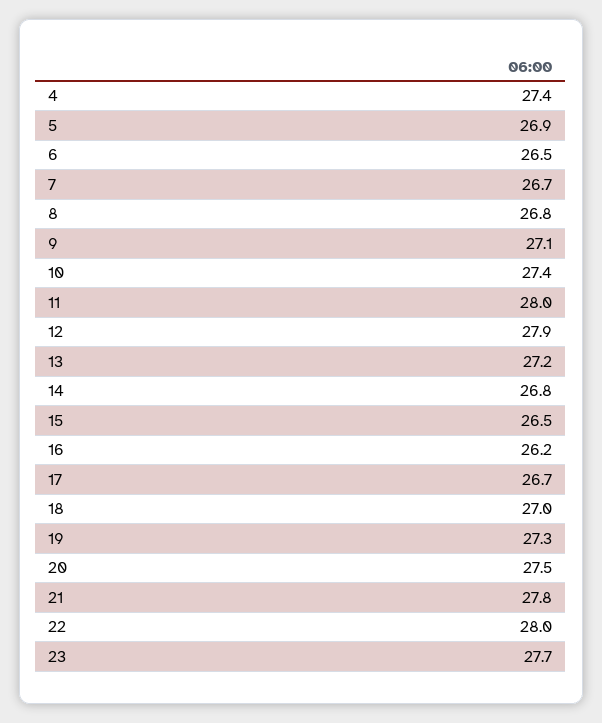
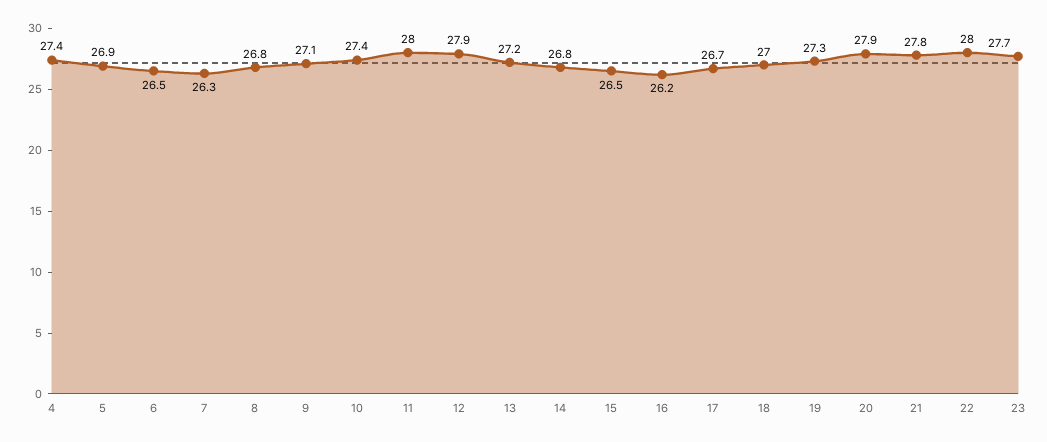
  {
    "4": 27.4,
    "5": 26.9,
    "6": 26.5,
-   "7": 26.7,
+   "7": 26.3,
    "8": 26.8,
    "9": 27.1,
    "10": 27.4,
    "11": 28,
    "12": 27.9,
    "13": 27.2,
    "14": 26.8,
    "15": 26.5,
    "16": 26.2,
    "17": 26.7,
    "18": 27,
    "19": 27.3,
-   "20": 27.5,
+   "20": 27.9,
    "21": 27.8,
    "22": 28,
    "23": 27.7
  }

